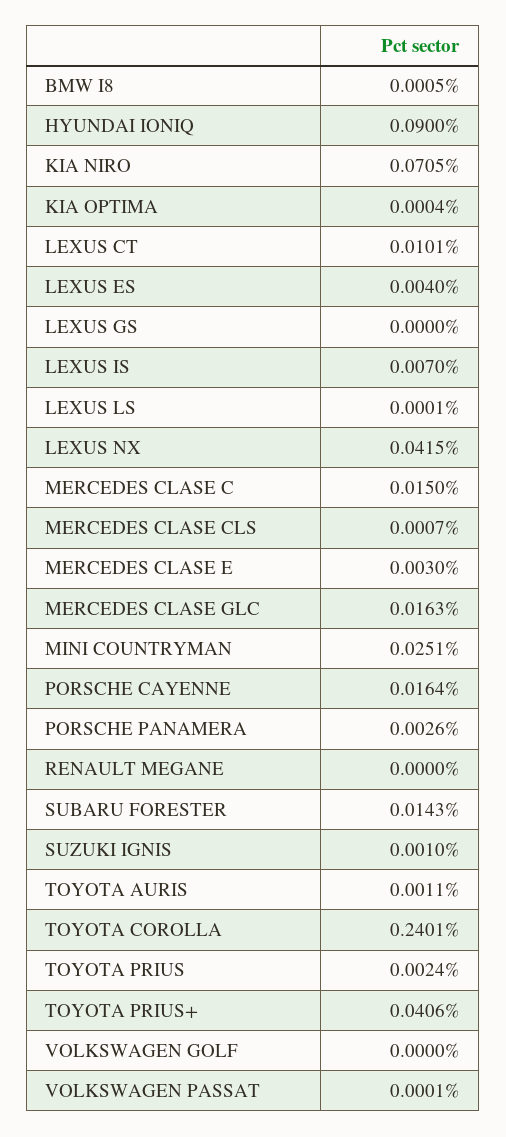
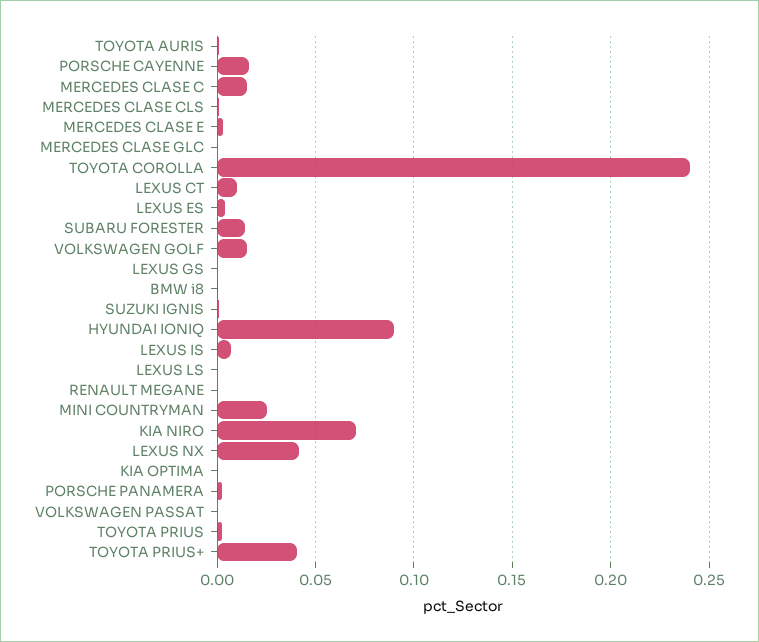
  {
    "BMW I8": 0.0005,
    "HYUNDAI IONIQ": 0.09,
    "KIA NIRO": 0.0705,
    "KIA OPTIMA": 0.0004,
    "LEXUS CT": 0.0101,
    "LEXUS ES": 0.004,
    "LEXUS GS": 0,
    "LEXUS IS": 0.007,
    "LEXUS LS": 0.0001,
    "LEXUS NX": 0.0415,
    "MERCEDES CLASE C": 0.015,
    "MERCEDES CLASE CLS": 0.0007,
    "MERCEDES CLASE E": 0.003,
-   "MERCEDES CLASE GLC": 0.0163,
+   "MERCEDES CLASE GLC": 0,
    "MINI COUNTRYMAN": 0.0251,
    "PORSCHE CAYENNE": 0.0164,
    "PORSCHE PANAMERA": 0.0026,
    "RENAULT MEGANE": 0,
    "SUBARU FORESTER": 0.0143,
    "SUZUKI IGNIS": 0.001,
    "TOYOTA AURIS": 0.0011,
    "TOYOTA COROLLA": 0.2401,
    "TOYOTA PRIUS": 0.0024,
    "TOYOTA PRIUS+": 0.0406,
-   "VOLKSWAGEN GOLF": 0,
+   "VOLKSWAGEN GOLF": 0.015,
    "VOLKSWAGEN PASSAT": 0.0001
  }

